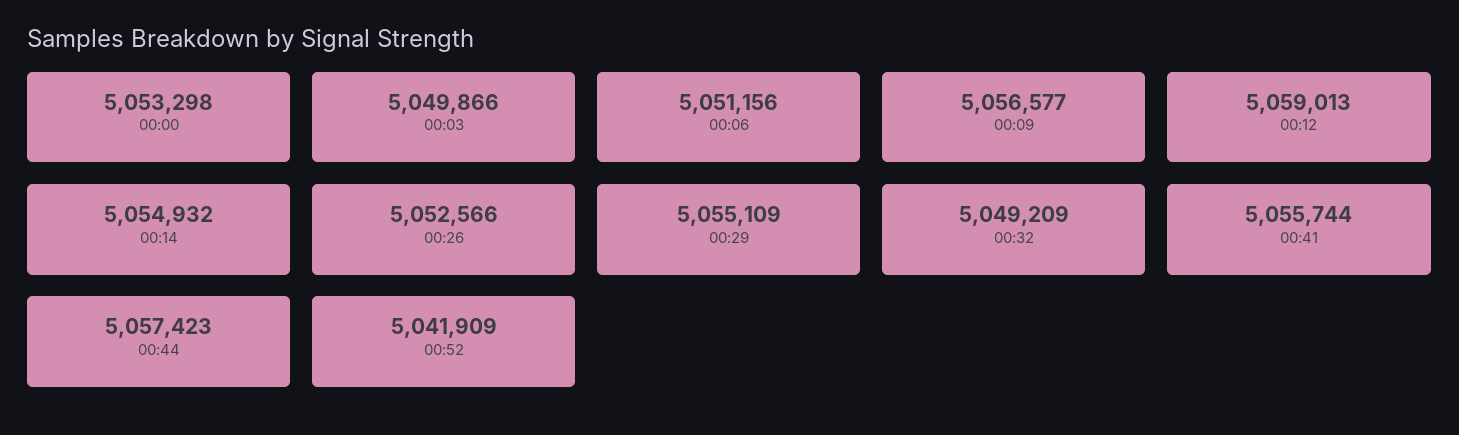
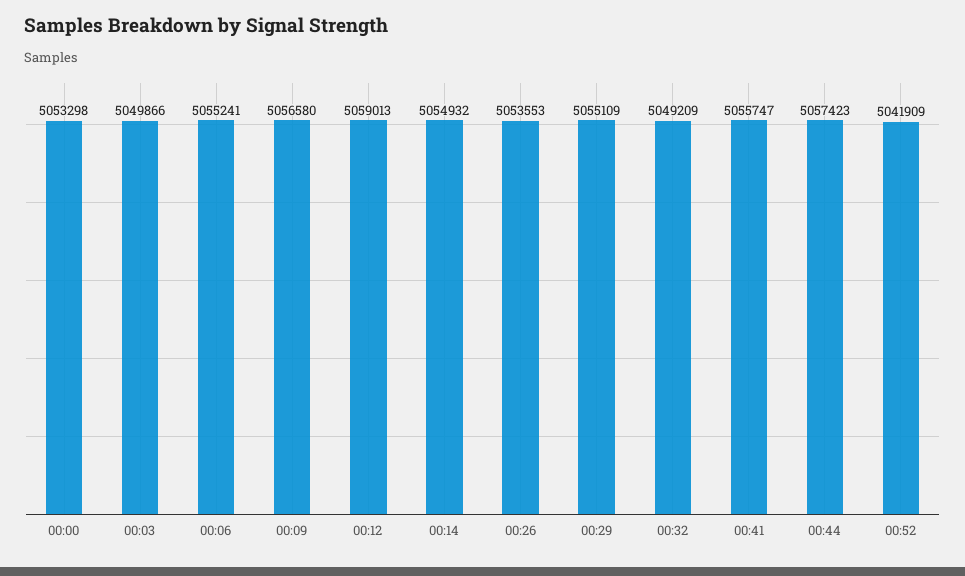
  {
    "00:00": 5053298,
    "00:03": 5049866,
-   "00:06": 5051156,
+   "00:06": 5055241,
-   "00:09": 5056577,
+   "00:09": 5056580,
    "00:12": 5059013,
    "00:14": 5054932,
-   "00:26": 5052566,
+   "00:26": 5053553,
    "00:29": 5055109,
    "00:32": 5049209,
-   "00:41": 5055744,
+   "00:41": 5055747,
    "00:44": 5057423,
    "00:52": 5041909
  }

